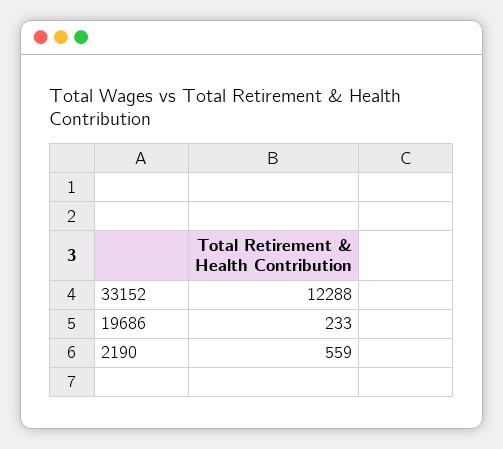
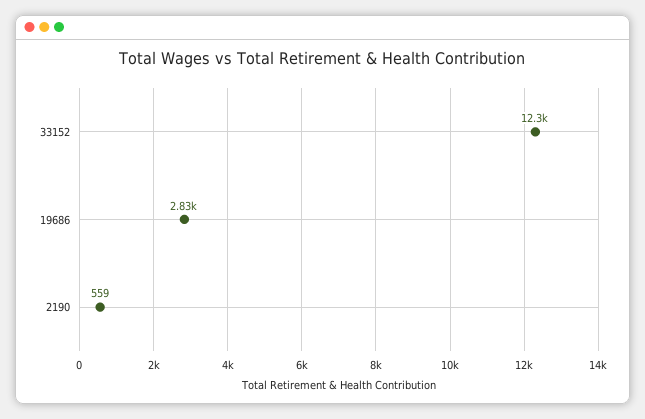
  {
    "33152": 12288,
-   "19686": 233,
+   "19686": 2830,
    "2190": 559
  }

